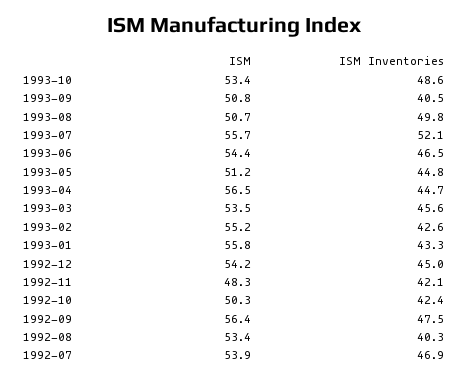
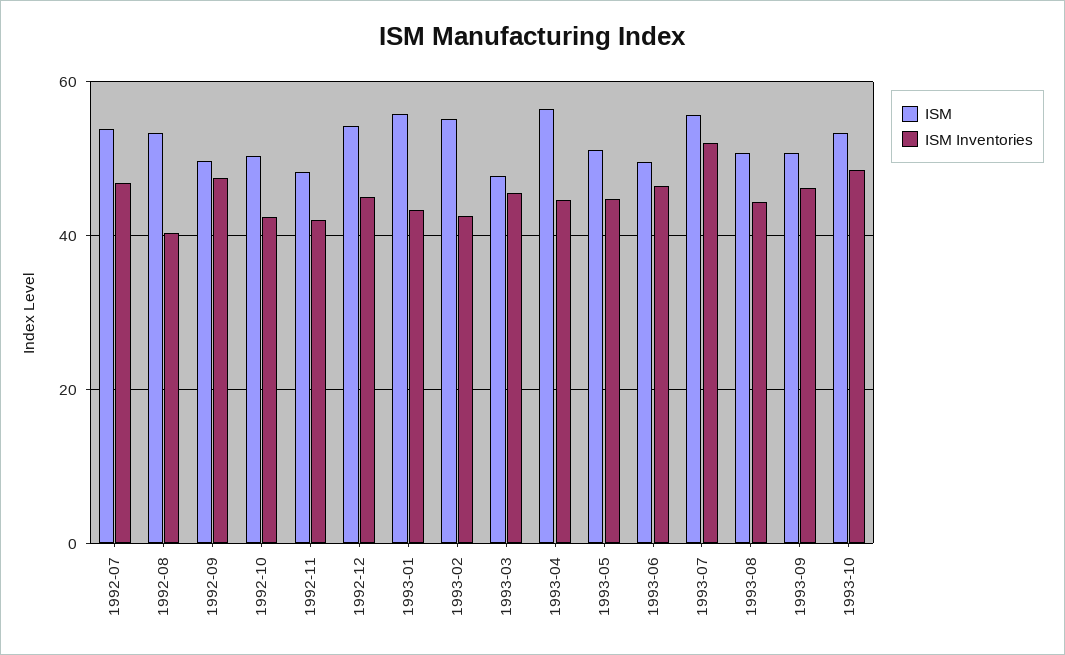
  {
    "ISM": {
      "1993-10": 53.4,
      "1993-09": 50.8,
      "1993-08": 50.7,
      "1993-07": 55.7,
-     "1993-06": 54.4,
+     "1993-06": 50,
      "1993-05": 51.2,
      "1993-04": 56.5,
-     "1993-03": 53.5,
+     "1993-03": 48,
      "1993-02": 55.2,
      "1993-01": 55.8,
      "1992-12": 54.2,
      "1992-11": 48.3,
      "1992-10": 50.3,
-     "1992-09": 56.4,
+     "1992-09": 50,
      "1992-08": 53.4,
      "1992-07": 53.9
    },
    "ISM Inventories": {
      "1993-10": 48.6,
-     "1993-09": 40.5,
+     "1993-09": 46,
-     "1993-08": 49.8,
+     "1993-08": 44,
      "1993-07": 52.1,
      "1993-06": 46.5,
      "1993-05": 44.8,
      "1993-04": 44.7,
      "1993-03": 45.6,
      "1993-02": 42.6,
      "1993-01": 43.3,
      "1992-12": 45,
      "1992-11": 42.1,
      "1992-10": 42.4,
      "1992-09": 47.5,
      "1992-08": 40.3,
      "1992-07": 46.9
    }
  }

